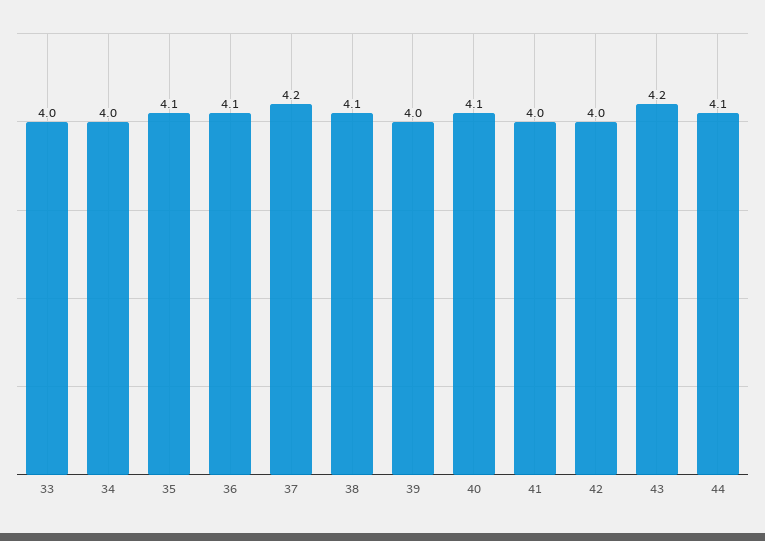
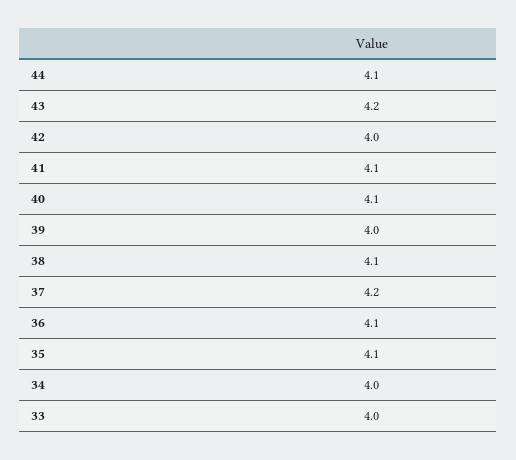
  {
    "33": 4,
    "34": 4,
    "35": 4.1,
    "36": 4.1,
    "37": 4.2,
    "38": 4.1,
    "39": 4,
    "40": 4.1,
-   "41": 4,
+   "41": 4.1,
    "42": 4,
    "43": 4.2,
    "44": 4.1
  }

